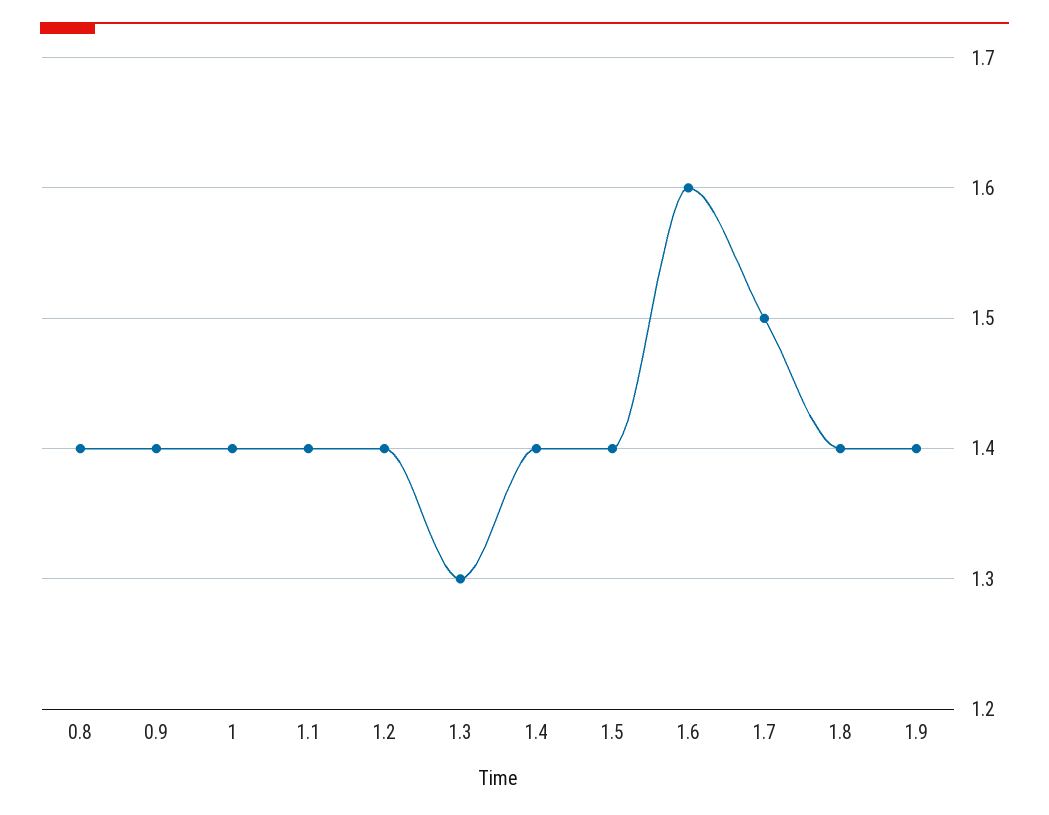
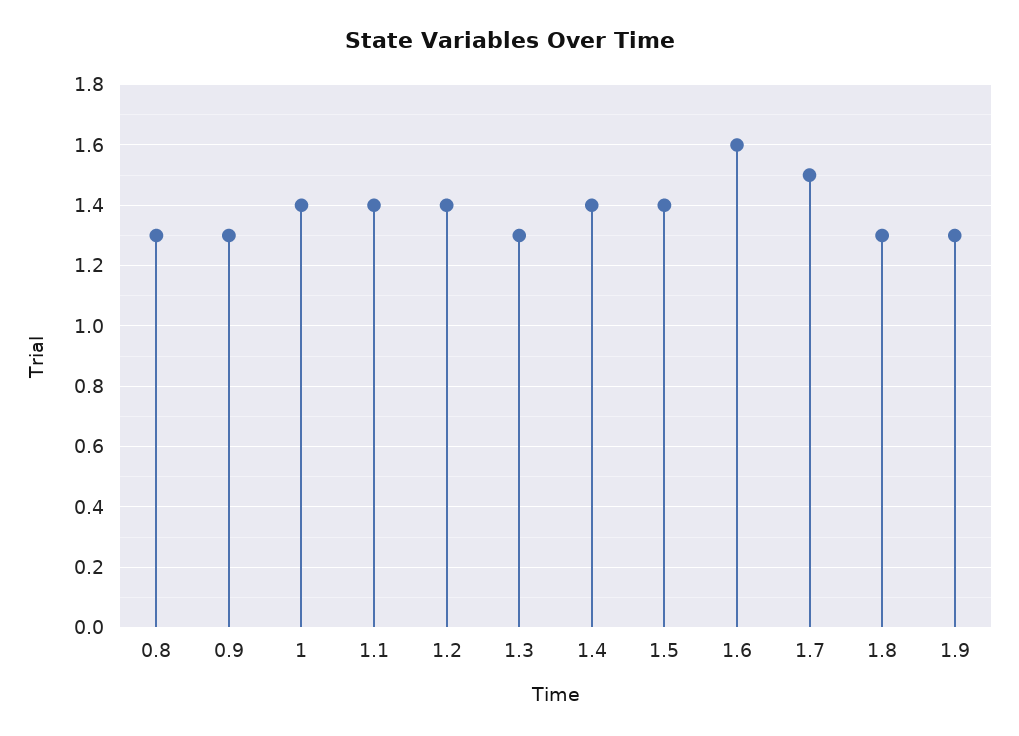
  {
-   "0.8": 1.4,
+   "0.8": 1.3,
-   "0.9": 1.4,
+   "0.9": 1.3,
    "1": 1.4,
    "1.1": 1.4,
    "1.2": 1.4,
    "1.3": 1.3,
    "1.4": 1.4,
    "1.5": 1.4,
    "1.6": 1.6,
    "1.7": 1.5,
-   "1.8": 1.4,
+   "1.8": 1.3,
-   "1.9": 1.4
+   "1.9": 1.3
  }

